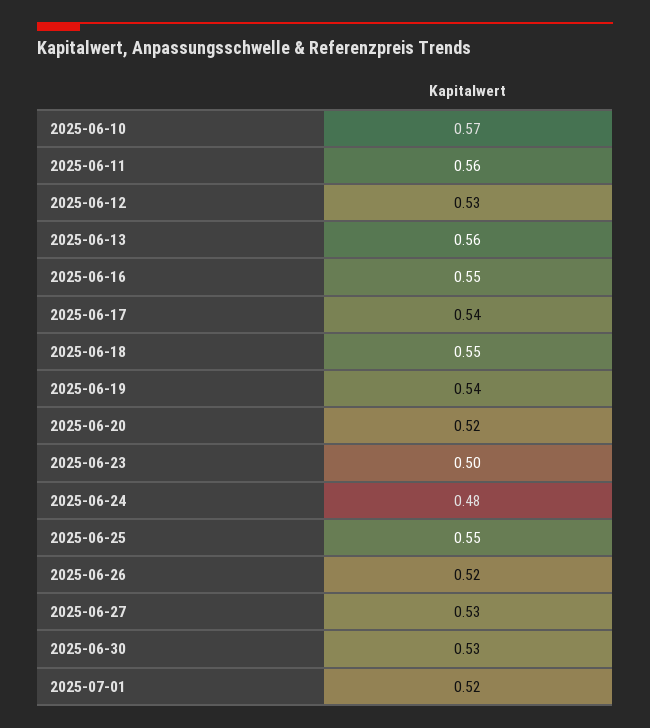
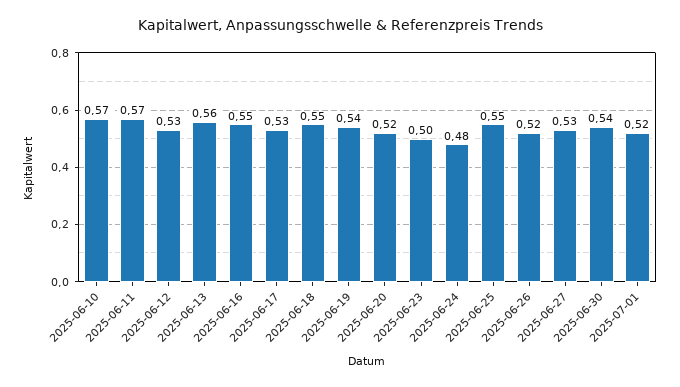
  {
    "2025-06-10": 0.57,
-   "2025-06-11": 0.56,
+   "2025-06-11": 0.57,
    "2025-06-12": 0.53,
    "2025-06-13": 0.56,
    "2025-06-16": 0.55,
-   "2025-06-17": 0.54,
+   "2025-06-17": 0.53,
    "2025-06-18": 0.55,
    "2025-06-19": 0.54,
    "2025-06-20": 0.52,
    "2025-06-23": 0.5,
    "2025-06-24": 0.48,
    "2025-06-25": 0.55,
    "2025-06-26": 0.52,
    "2025-06-27": 0.53,
-   "2025-06-30": 0.53,
+   "2025-06-30": 0.54,
    "2025-07-01": 0.52
  }

